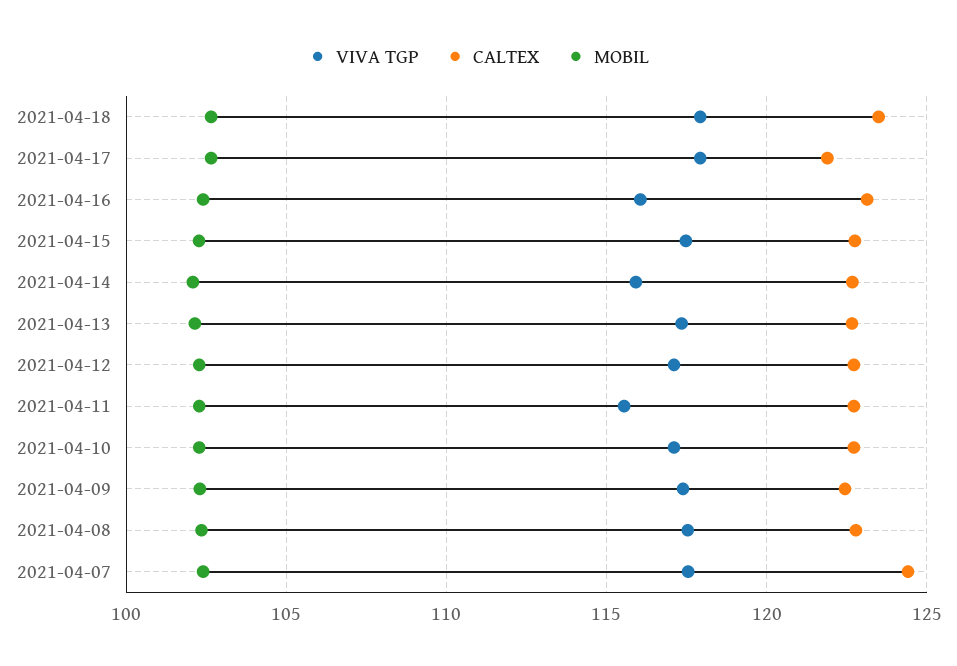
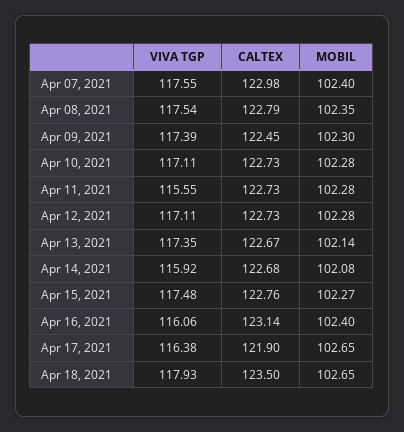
  {
    "VIVA TGP": {
      "2021-04-18": 117.93,
-     "2021-04-17": 118,
+     "2021-04-17": 116.38,
      "2021-04-16": 116.06,
      "2021-04-15": 117.48,
      "2021-04-14": 115.92,
      "2021-04-13": 117.35,
      "2021-04-12": 117.11,
      "2021-04-11": 115.55,
      "2021-04-10": 117.11,
      "2021-04-09": 117.39,
      "2021-04-08": 117.54,
      "2021-04-07": 117.55
    },
    "CALTEX": {
      "2021-04-18": 123.5,
      "2021-04-17": 121.9,
      "2021-04-16": 123.14,
      "2021-04-15": 122.76,
      "2021-04-14": 122.68,
      "2021-04-13": 122.67,
      "2021-04-12": 122.73,
      "2021-04-11": 122.73,
      "2021-04-10": 122.73,
      "2021-04-09": 122.45,
      "2021-04-08": 122.79,
-     "2021-04-07": 124.5
+     "2021-04-07": 122.98
    },
    "MOBIL": {
      "2021-04-18": 102.65,
      "2021-04-17": 102.65,
      "2021-04-16": 102.4,
      "2021-04-15": 102.27,
      "2021-04-14": 102.08,
      "2021-04-13": 102.14,
      "2021-04-12": 102.28,
      "2021-04-11": 102.28,
      "2021-04-10": 102.28,
      "2021-04-09": 102.3,
      "2021-04-08": 102.35,
      "2021-04-07": 102.4
    }
  }

